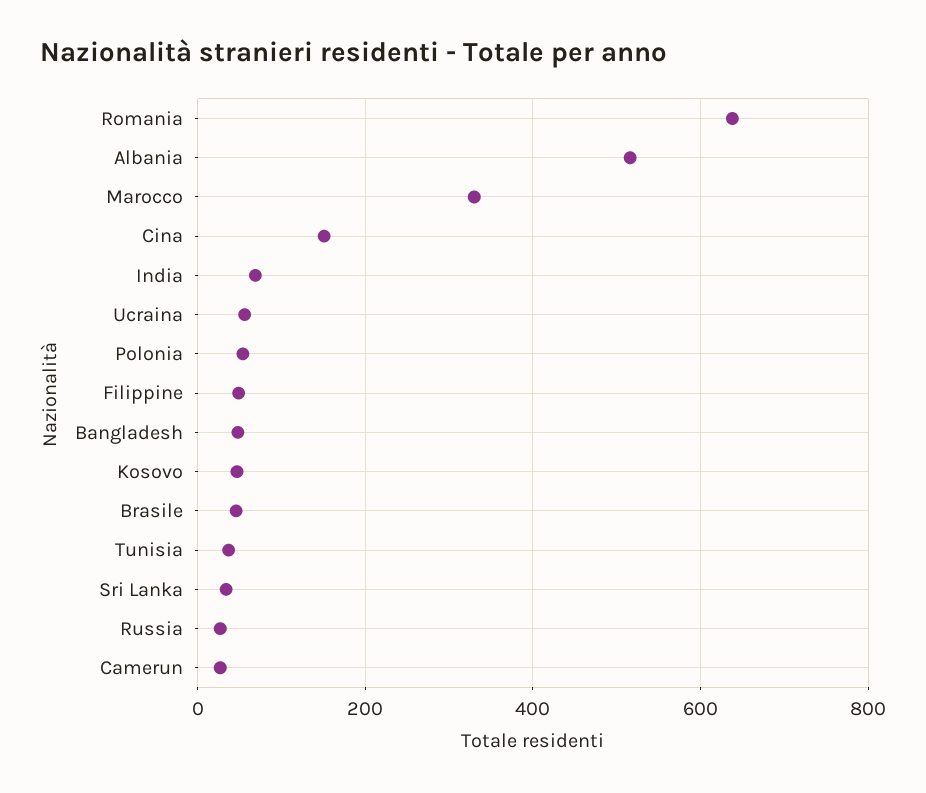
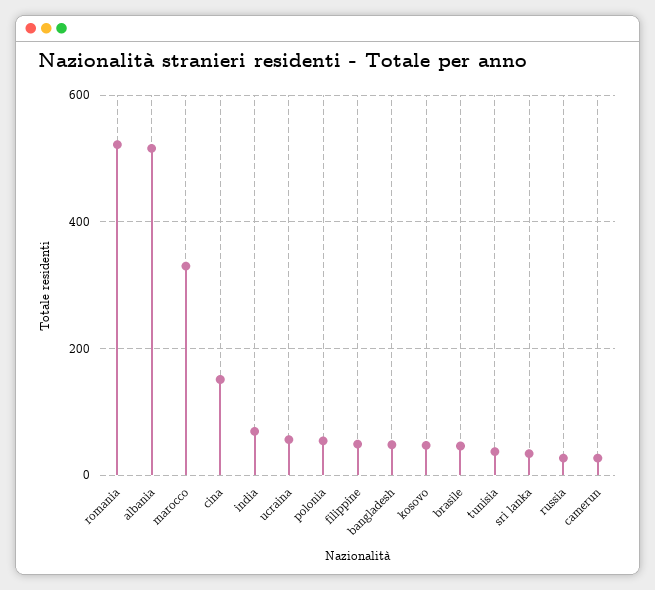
  {
-   "Romania": 640,
+   "Romania": 520,
    "Albania": 520,
    "Marocco": 340,
    "Cina": 160,
    "India": 60,
    "Ucraina": 60,
    "Polonia": 60,
    "Filippine": 40,
    "Bangladesh": 40,
    "Kosovo": 40,
    "Brasile": 40,
    "Tunisia": 40,
    "Sri Lanka": 40,
    "Russia": 20,
    "Camerun": 20
  }

